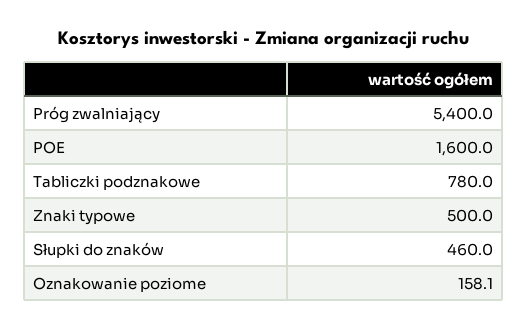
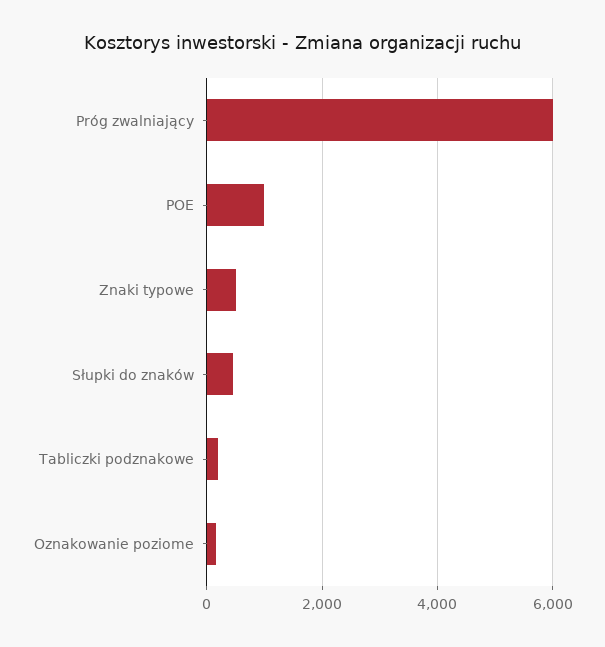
  {
-   "Próg zwalniający": 5400,
+   "Próg zwalniający": 6000,
-   "POE": 1600,
+   "POE": 1000,
-   "Tabliczki podznakowe": 780,
+   "Tabliczki podznakowe": 200,
    "Znaki typowe": 500,
    "Słupki do znaków": 460,
    "Oznakowanie poziome": 158.1
  }

